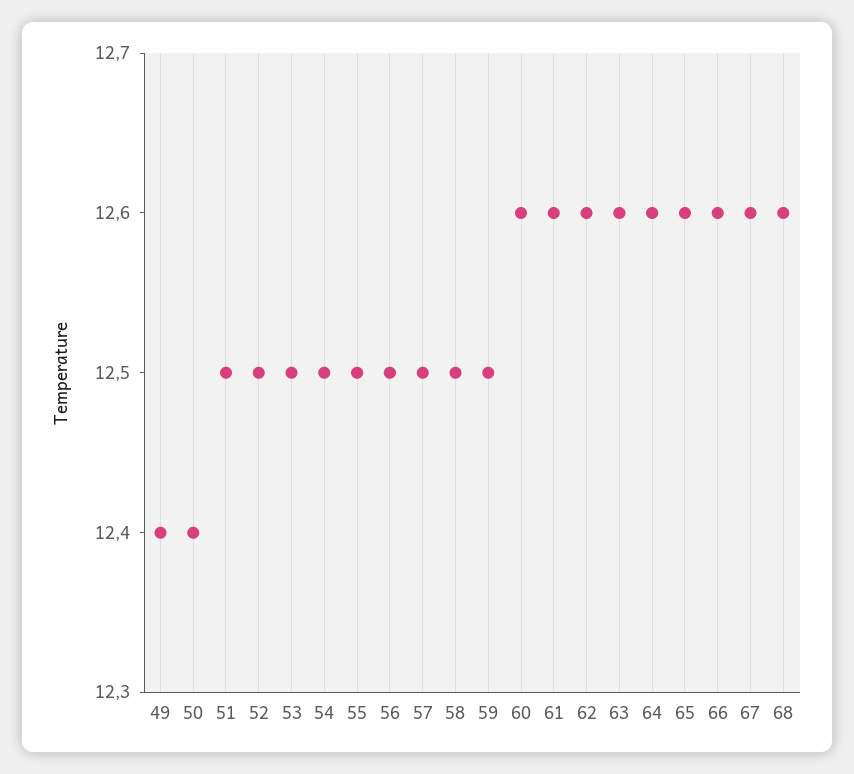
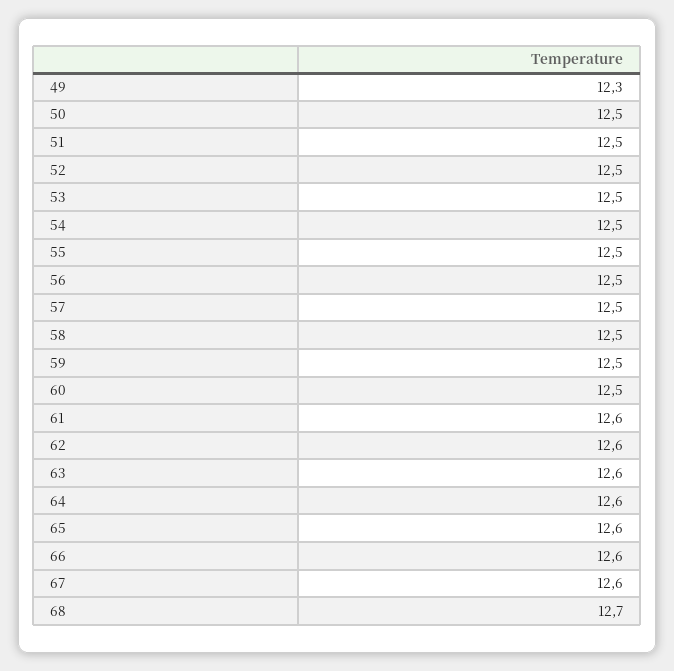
  {
-   "49": 12.4,
+   "49": 12.3,
-   "50": 12.4,
+   "50": 12.5,
    "51": 12.5,
    "52": 12.5,
    "53": 12.5,
    "54": 12.5,
    "55": 12.5,
    "56": 12.5,
    "57": 12.5,
    "58": 12.5,
    "59": 12.5,
-   "60": 12.6,
+   "60": 12.5,
    "61": 12.6,
    "62": 12.6,
    "63": 12.6,
    "64": 12.6,
    "65": 12.6,
    "66": 12.6,
    "67": 12.6,
-   "68": 12.6
+   "68": 12.7
  }

